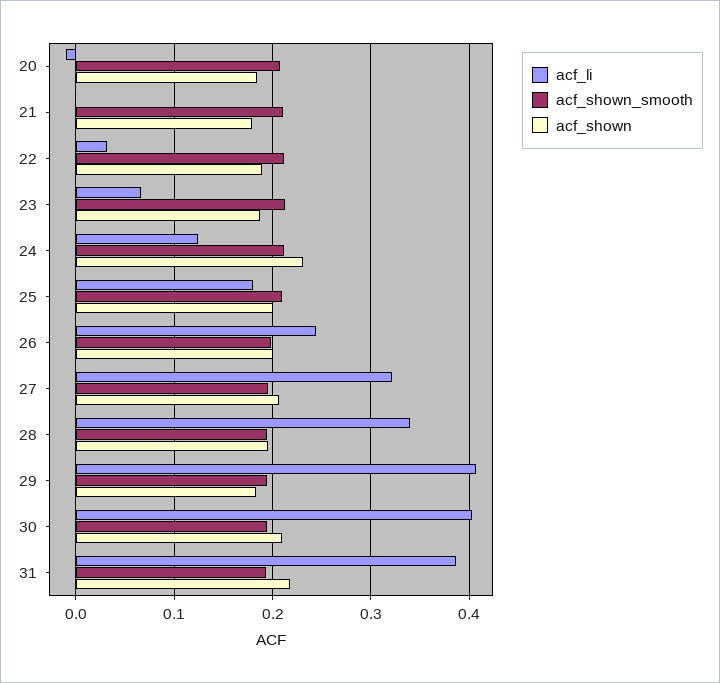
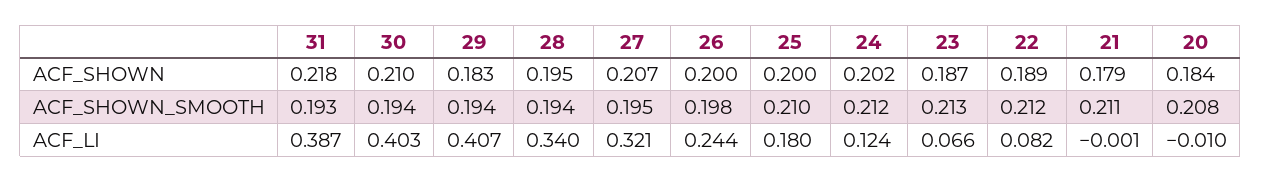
  {
    "acf_li": {
      "20": -0.01,
      "21": -0.001,
-     "22": 0.03,
+     "22": 0.082,
      "23": 0.066,
      "24": 0.124,
      "25": 0.18,
      "26": 0.244,
      "27": 0.321,
      "28": 0.34,
      "29": 0.407,
      "30": 0.403,
      "31": 0.387
    },
    "acf_shown_smooth": {
      "20": 0.208,
      "21": 0.211,
      "22": 0.212,
      "23": 0.213,
      "24": 0.212,
      "25": 0.21,
      "26": 0.198,
      "27": 0.195,
      "28": 0.194,
      "29": 0.194,
      "30": 0.194,
      "31": 0.193
    },
    "acf_shown": {
      "20": 0.184,
      "21": 0.179,
      "22": 0.189,
      "23": 0.187,
-     "24": 0.23,
+     "24": 0.202,
      "25": 0.2,
      "26": 0.2,
      "27": 0.207,
      "28": 0.195,
      "29": 0.183,
      "30": 0.21,
      "31": 0.218
    }
  }

